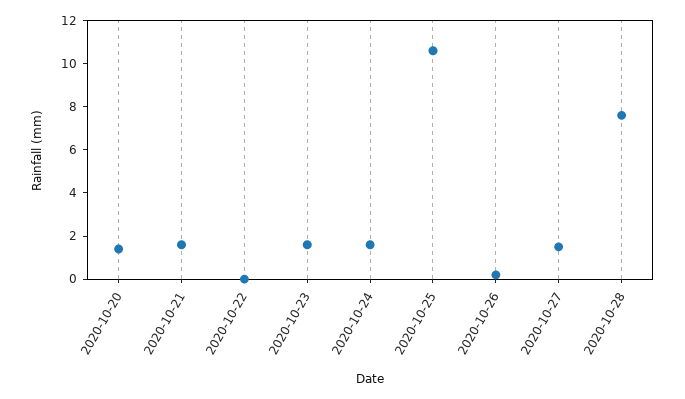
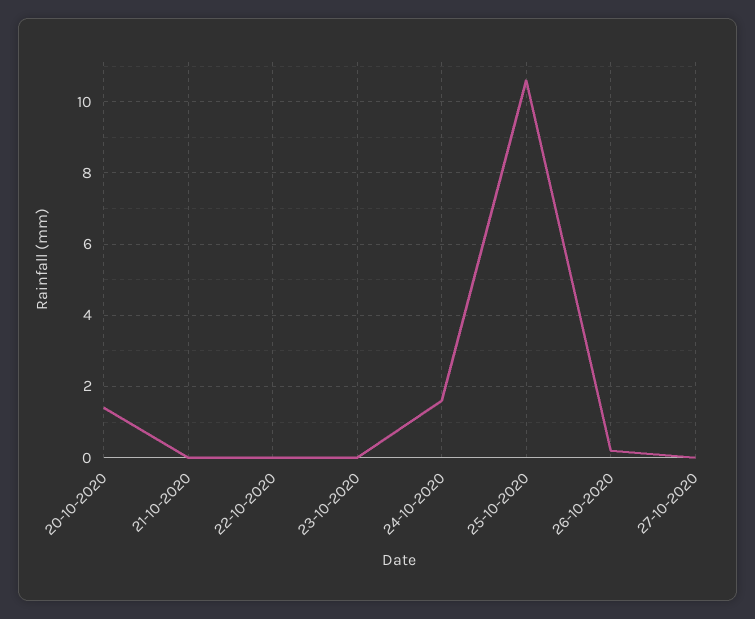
  {
    "2020-10-20": 1.5,
-   "2020-10-21": 1.5,
+   "2020-10-21": 0,
    "2020-10-22": 0,
-   "2020-10-23": 1.5,
+   "2020-10-23": 0,
    "2020-10-24": 1.5,
    "2020-10-25": 10.5,
    "2020-10-26": 0,
-   "2020-10-27": 1.5,
+   "2020-10-27": 0
-   "2020-10-28": 7.5
  }

